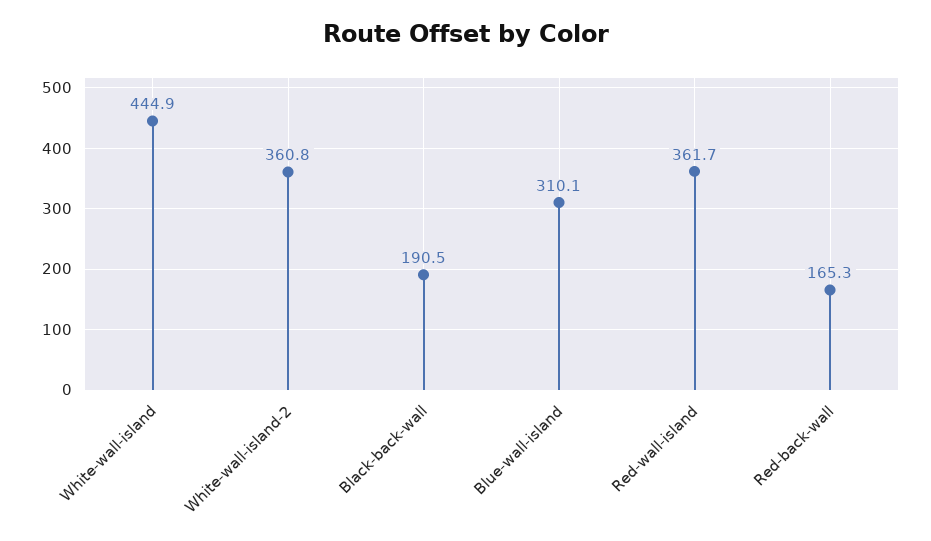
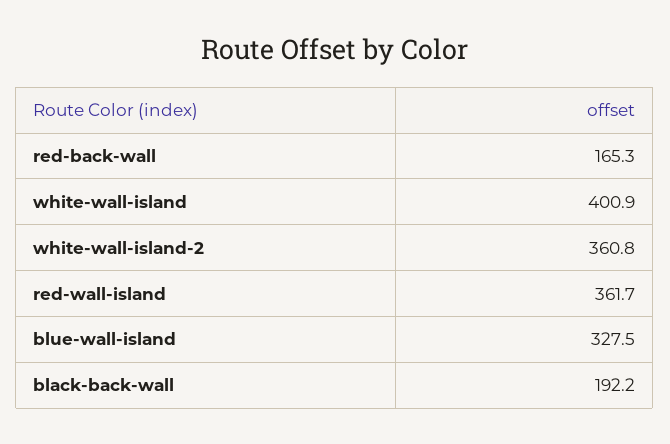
  {
-   "White-wall-island": 444.9,
+   "White-wall-island": 400.9,
    "White-wall-island-2": 360.8,
-   "Black-back-wall": 190.5,
+   "Black-back-wall": 192.2,
-   "Blue-wall-island": 310.1,
+   "Blue-wall-island": 327.5,
    "Red-wall-island": 361.7,
    "Red-back-wall": 165.3
  }

